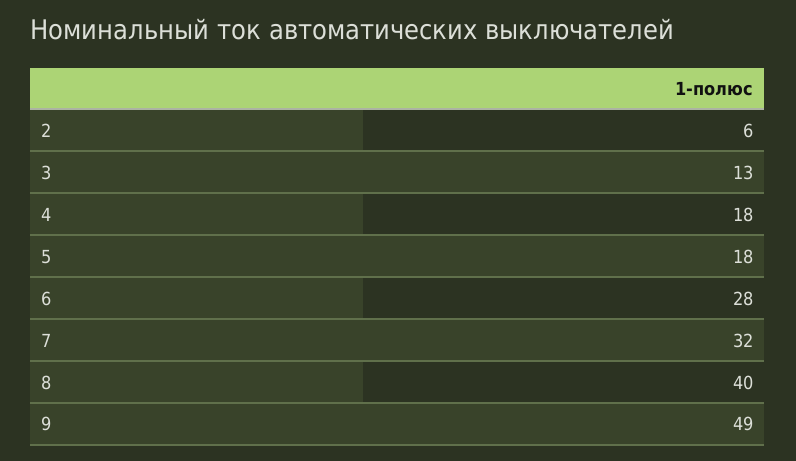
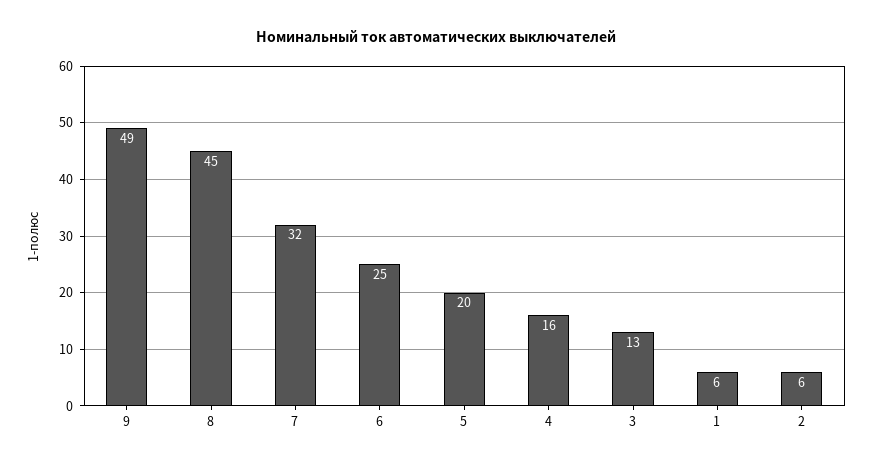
  {
    "2": 6,
    "3": 13,
-   "4": 18,
+   "4": 16,
-   "5": 18,
+   "5": 20,
-   "6": 28,
+   "6": 25,
    "7": 32,
-   "8": 40,
+   "8": 45,
-   "9": 49
+   "9": 49,
+   "1": 6
  }

